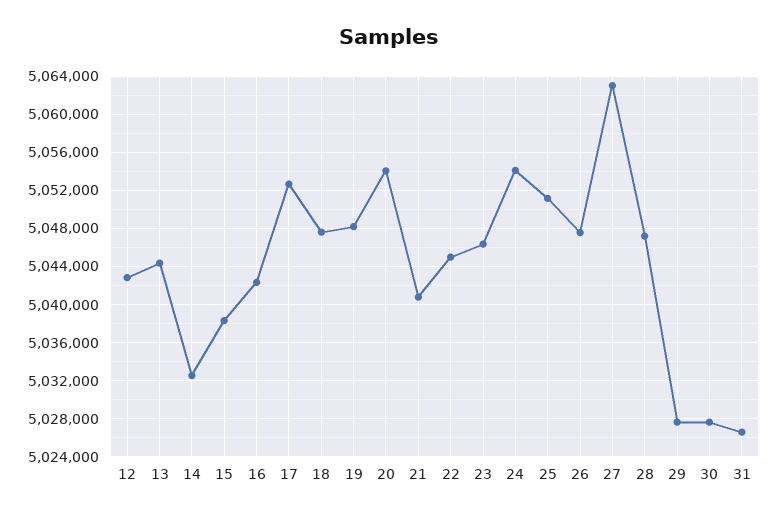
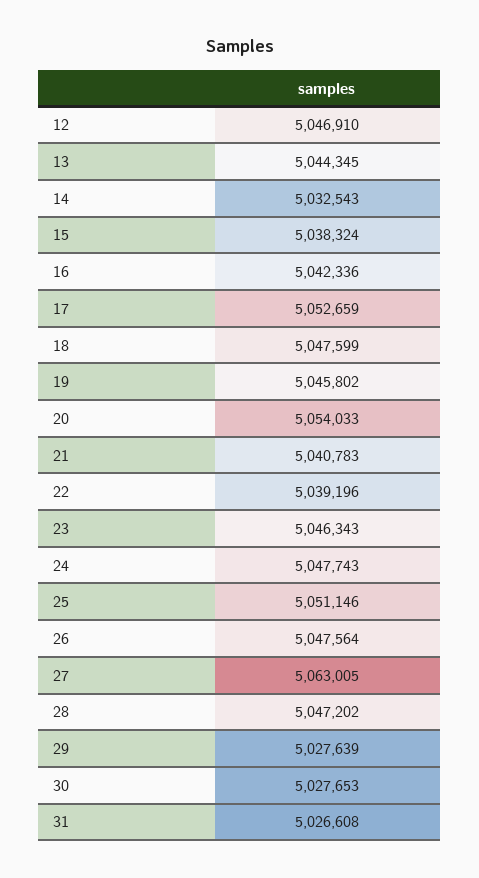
  {
-   "12": 5043000,
+   "12": 5046910,
    "13": 5044345,
    "14": 5032543,
    "15": 5038324,
    "16": 5042336,
    "17": 5052659,
    "18": 5047599,
-   "19": 5048000,
+   "19": 5045802,
    "20": 5054033,
    "21": 5040783,
-   "22": 5045000,
+   "22": 5039196,
    "23": 5046343,
-   "24": 5054000,
+   "24": 5047743,
    "25": 5051146,
    "26": 5047564,
    "27": 5063005,
    "28": 5047202,
    "29": 5027639,
    "30": 5027653,
    "31": 5026608
  }

